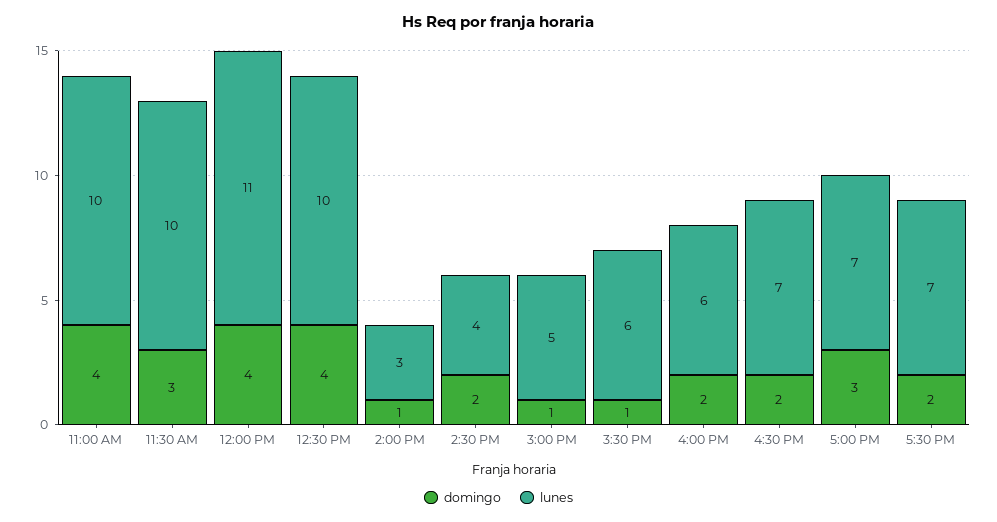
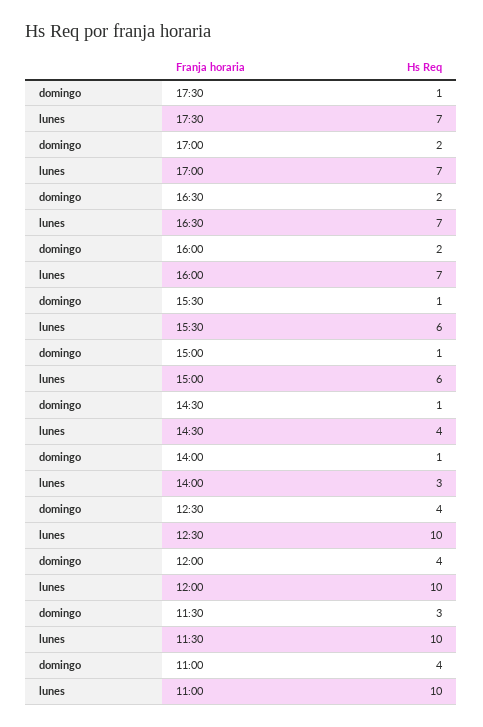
  {
    "domingo": {
      "11:00 AM": 4,
      "11:30 AM": 3,
      "12:00 PM": 4,
      "12:30 PM": 4,
      "2:00 PM": 1,
-     "2:30 PM": 2,
+     "2:30 PM": 1,
      "3:00 PM": 1,
      "3:30 PM": 1,
      "4:00 PM": 2,
      "4:30 PM": 2,
-     "5:00 PM": 3,
+     "5:00 PM": 2,
-     "5:30 PM": 2
+     "5:30 PM": 1
    },
    "lunes": {
      "11:00 AM": 10,
      "11:30 AM": 10,
-     "12:00 PM": 11,
+     "12:00 PM": 10,
      "12:30 PM": 10,
      "2:00 PM": 3,
      "2:30 PM": 4,
-     "3:00 PM": 5,
+     "3:00 PM": 6,
      "3:30 PM": 6,
-     "4:00 PM": 6,
+     "4:00 PM": 7,
      "4:30 PM": 7,
      "5:00 PM": 7,
      "5:30 PM": 7
    }
  }

